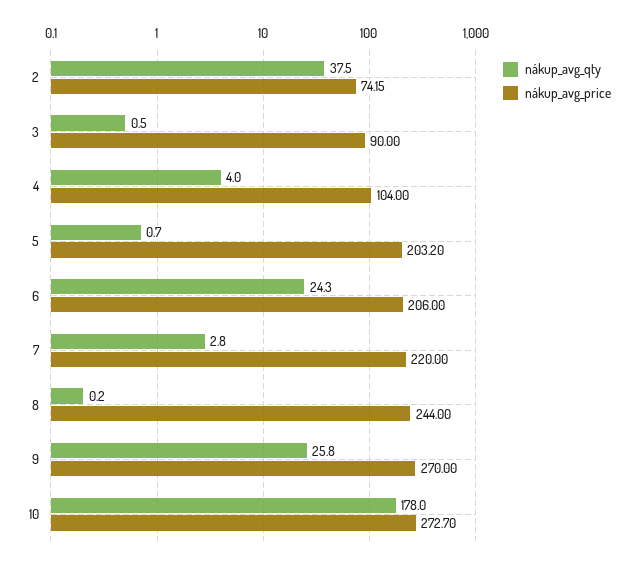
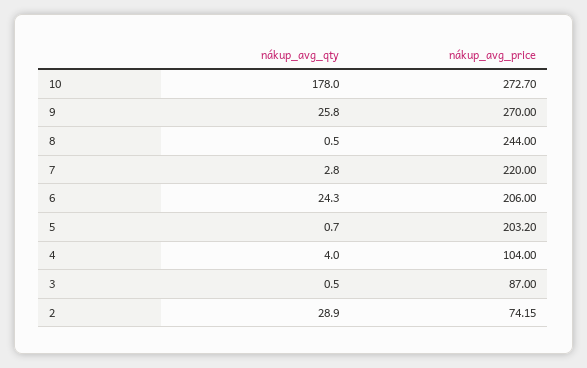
  {
    "nákup_avg_qty": {
-     "2": 37.5,
+     "2": 28.9,
      "3": 0.5,
      "4": 4,
      "5": 0.7,
      "6": 24.3,
      "7": 2.8,
-     "8": 0.2,
+     "8": 0.5,
      "9": 25.8,
      "10": 178
    },
    "nákup_avg_price": {
      "2": 74.15,
-     "3": 90,
+     "3": 87,
      "4": 104,
      "5": 203.2,
      "6": 206,
      "7": 220,
      "8": 244,
      "9": 270,
      "10": 272.7
    }
  }

